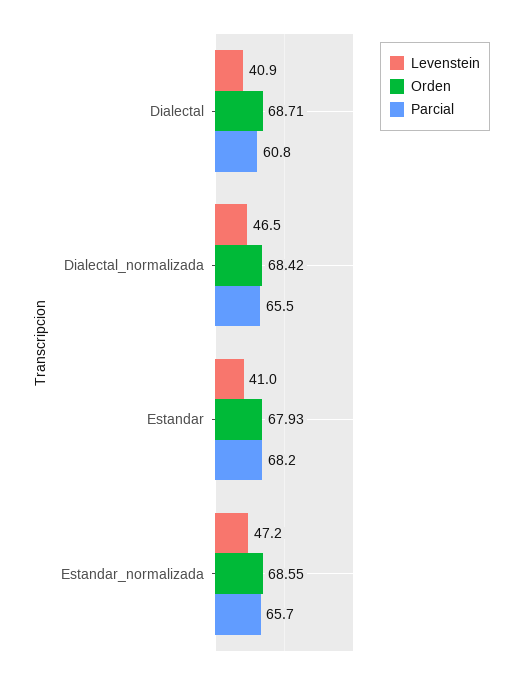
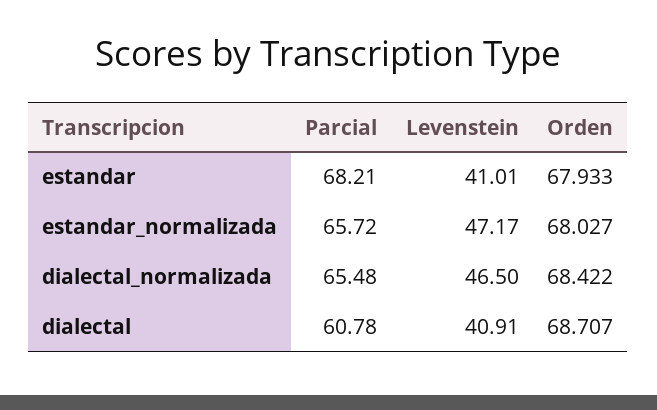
  {
    "Levenstein": {
      "Dialectal": 40.91,
      "Dialectal_normalizada": 46.5,
      "Estandar": 41.01,
      "Estandar_normalizada": 47.17
    },
    "Orden": {
      "Dialectal": 68.707,
      "Dialectal_normalizada": 68.422,
      "Estandar": 67.933,
-     "Estandar_normalizada": 68.55
+     "Estandar_normalizada": 68.027
    },
    "Parcial": {
      "Dialectal": 60.78,
      "Dialectal_normalizada": 65.48,
      "Estandar": 68.21,
      "Estandar_normalizada": 65.72
    }
  }

